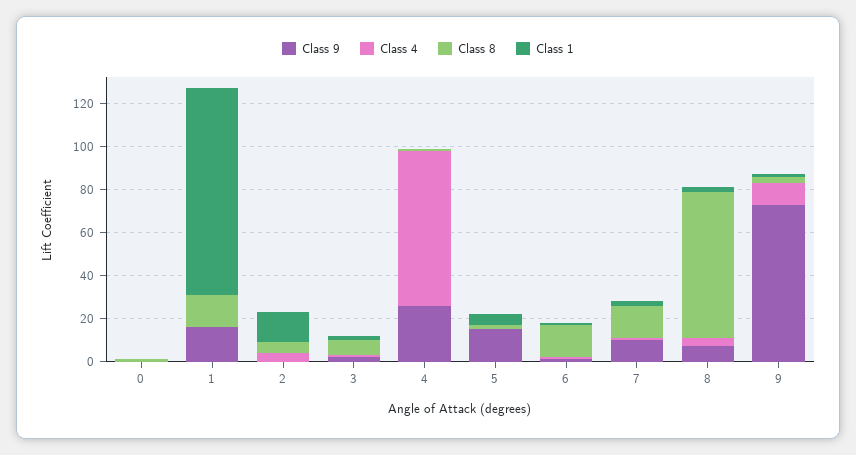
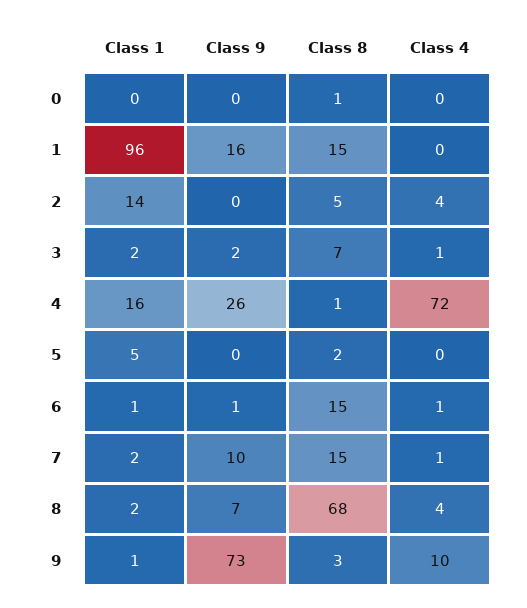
  {
    "Class 9": {
      "0": 0,
      "1": 16,
      "2": 0,
      "3": 2,
      "4": 26,
-     "5": 15,
+     "5": 0,
      "6": 1,
      "7": 10,
      "8": 7,
      "9": 73
    },
    "Class 4": {
      "0": 0,
      "1": 0,
      "2": 4,
      "3": 1,
      "4": 72,
      "5": 0,
      "6": 1,
      "7": 1,
      "8": 4,
      "9": 10
    },
    "Class 8": {
      "0": 1,
      "1": 15,
      "2": 5,
      "3": 7,
      "4": 1,
      "5": 2,
      "6": 15,
      "7": 15,
      "8": 68,
      "9": 3
    },
    "Class 1": {
      "0": 0,
      "1": 96,
      "2": 14,
      "3": 2,
-     "4": 0,
+     "4": 16,
      "5": 5,
      "6": 1,
      "7": 2,
      "8": 2,
      "9": 1
    }
  }

